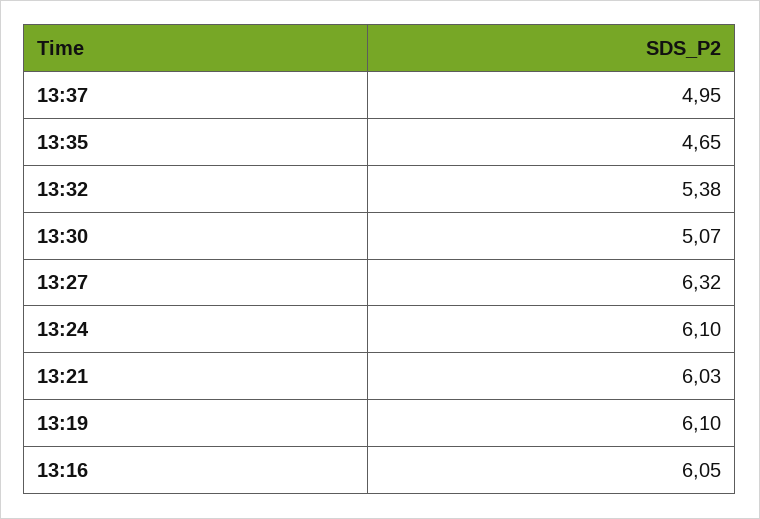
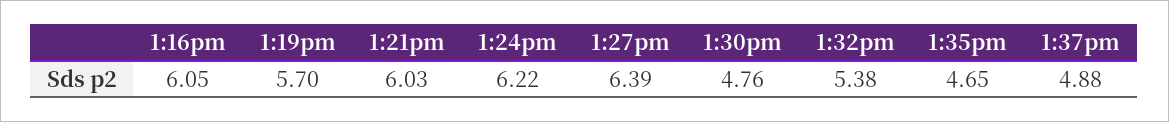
  {
-   "13:37": 4.95,
+   "13:37": 4.88,
    "13:35": 4.65,
    "13:32": 5.38,
-   "13:30": 5.07,
+   "13:30": 4.76,
-   "13:27": 6.32,
+   "13:27": 6.39,
-   "13:24": 6.1,
+   "13:24": 6.22,
    "13:21": 6.03,
-   "13:19": 6.1,
+   "13:19": 5.7,
    "13:16": 6.05
  }

